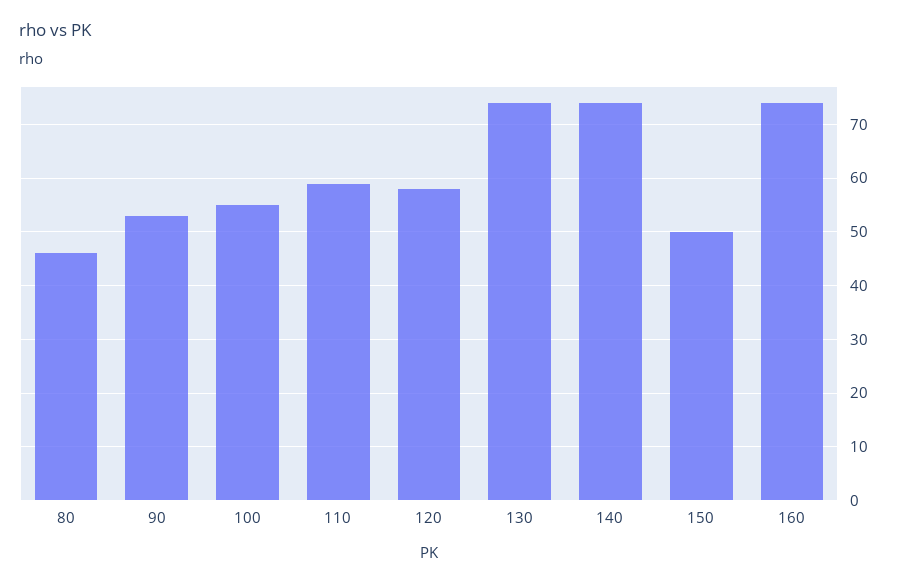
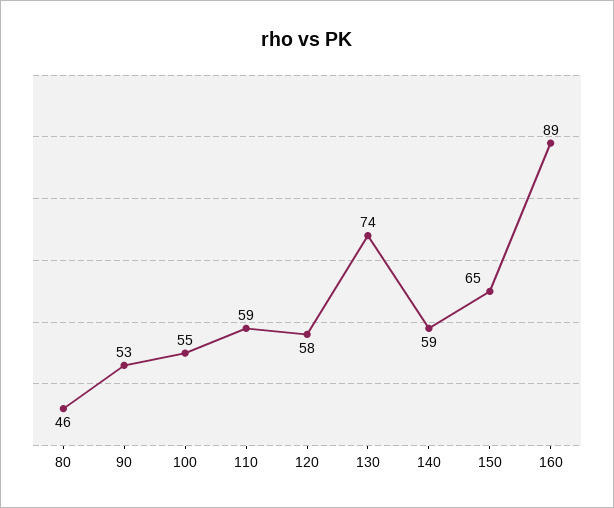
  {
    "80": 46,
    "90": 53,
    "100": 55,
    "110": 59,
    "120": 58,
    "130": 74,
-   "140": 75,
+   "140": 59,
-   "150": 50,
+   "150": 65,
-   "160": 75
+   "160": 89
  }

